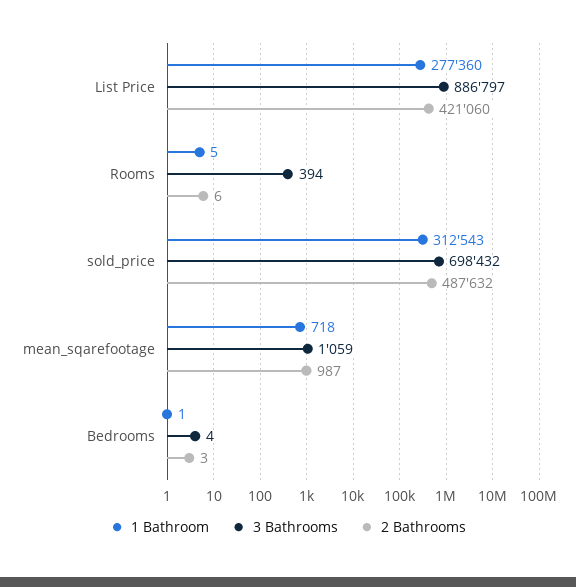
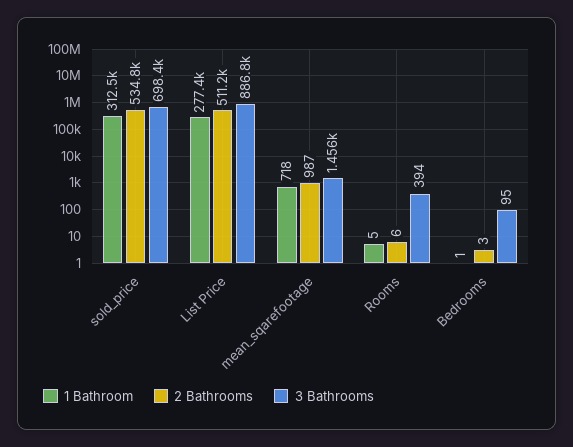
  {
    "1 Bathroom": {
      "List Price": 277360,
      "Rooms": 5,
      "sold_price": 312543,
      "mean_sqarefootage": 718,
      "Bedrooms": 1
    },
    "3 Bathrooms": {
      "List Price": 886797,
      "Rooms": 394,
      "sold_price": 698432,
-     "mean_sqarefootage": 1059,
+     "mean_sqarefootage": 1456,
-     "Bedrooms": 4
+     "Bedrooms": 95
    },
    "2 Bathrooms": {
-     "List Price": 421060,
+     "List Price": 511200,
      "Rooms": 6,
-     "sold_price": 487632,
+     "sold_price": 534800,
      "mean_sqarefootage": 987,
      "Bedrooms": 3
    }
  }

